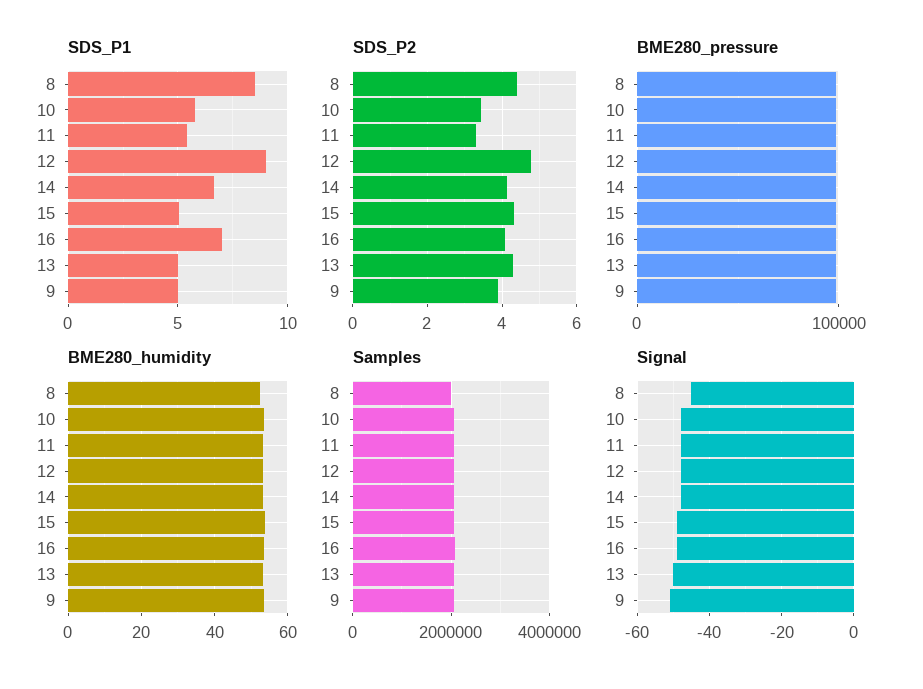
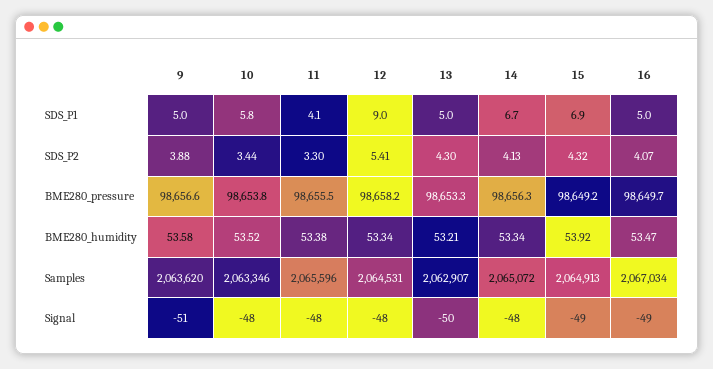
  {
    "SDS_P1": {
-     "8": 8.5,
      "10": 5.8,
-     "11": 5.5,
+     "11": 4.1,
      "12": 9,
      "14": 6.7,
-     "15": 5,
+     "15": 6.9,
-     "16": 7,
+     "16": 5,
      "13": 5,
      "9": 5
    },
    "SDS_P2": {
-     "8": 4.4,
      "10": 3.44,
      "11": 3.3,
-     "12": 4.8,
+     "12": 5.41,
      "14": 4.13,
      "15": 4.32,
      "16": 4.07,
      "13": 4.3,
      "9": 3.88
    },
    "BME280_pressure": {
-     "8": 100000,
      "10": 98653.8,
      "11": 98655.5,
      "12": 98658.2,
      "14": 98656.3,
      "15": 98649.2,
      "16": 98649.7,
      "13": 98653.3,
      "9": 98656.6
    },
    "BME280_humidity": {
-     "8": 52,
      "10": 53.52,
      "11": 53.38,
      "12": 53.34,
      "14": 53.34,
      "15": 53.92,
      "16": 53.47,
      "13": 53.21,
      "9": 53.58
    },
    "Samples": {
-     "8": 2000000,
      "10": 2063346,
      "11": 2065596,
      "12": 2064531,
      "14": 2065072,
      "15": 2064913,
      "16": 2067034,
      "13": 2062907,
      "9": 2063620
    },
    "Signal": {
-     "8": -45,
      "10": -48,
      "11": -48,
      "12": -48,
      "14": -48,
      "15": -49,
      "16": -49,
      "13": -50,
      "9": -51
    }
  }

